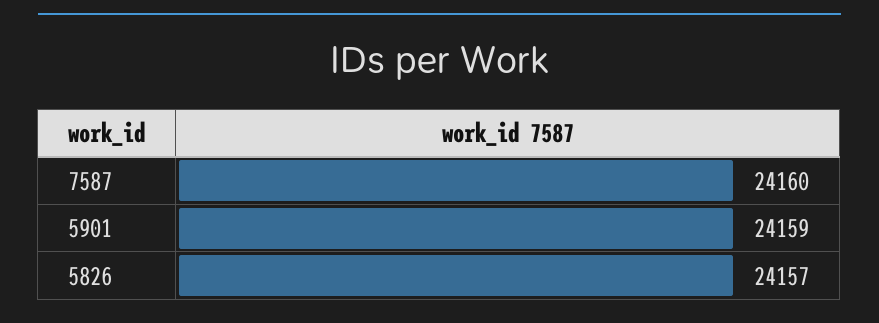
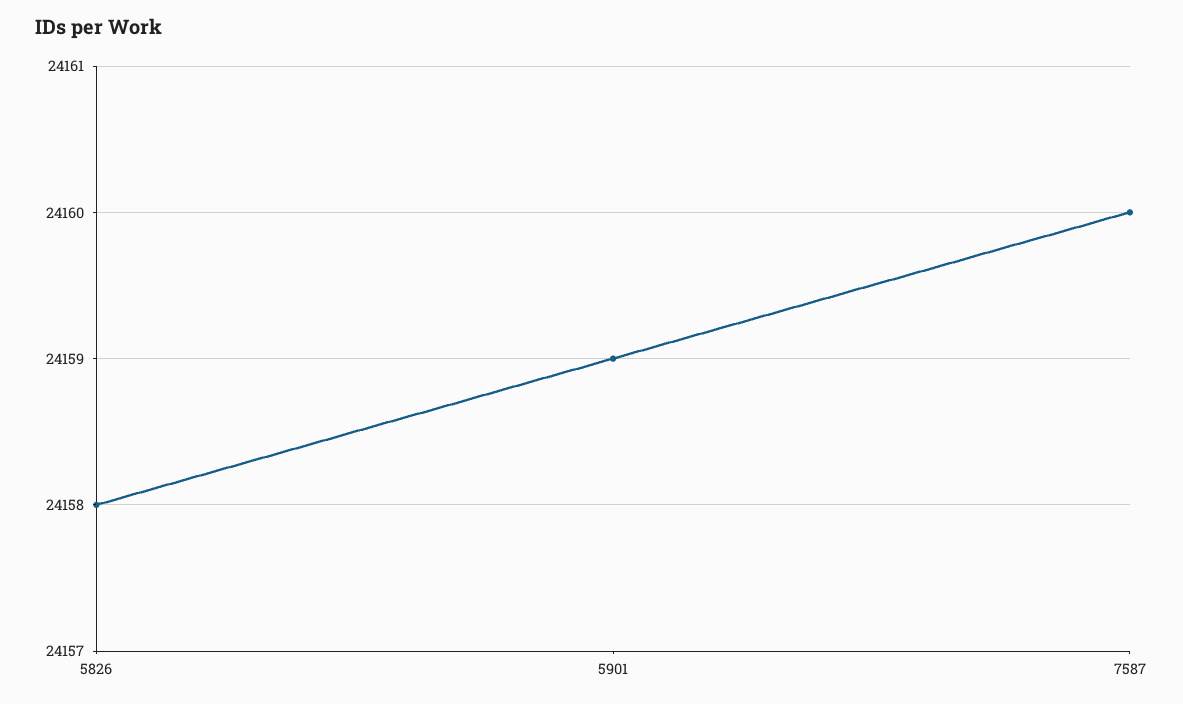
  {
    "7587": 24160,
    "5901": 24159,
-   "5826": 24157
+   "5826": 24158
  }

